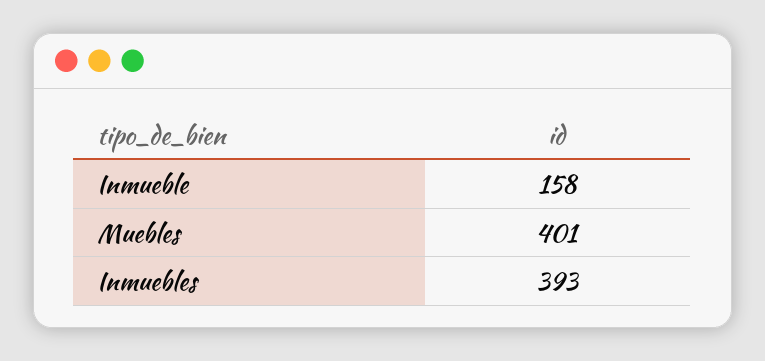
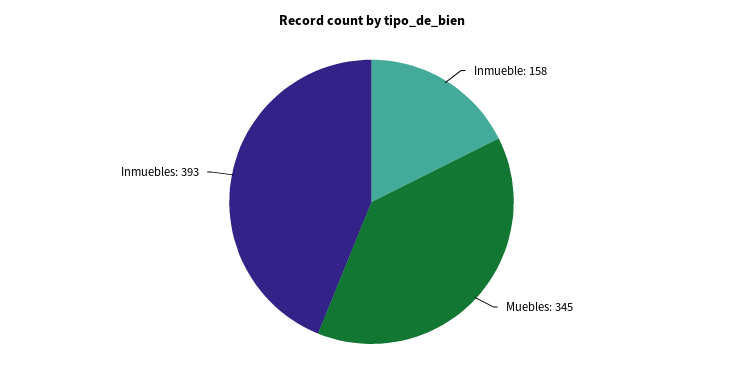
  {
    "Inmueble": 158,
-   "Muebles": 401,
+   "Muebles": 345,
    "Inmuebles": 393
  }

